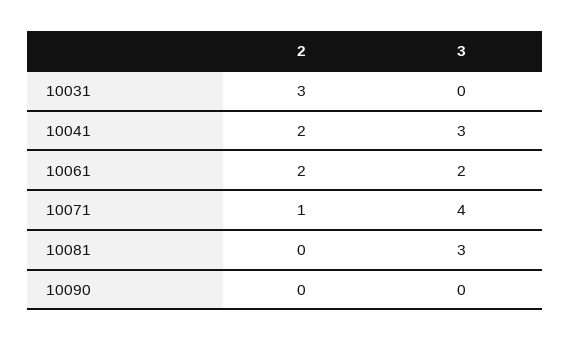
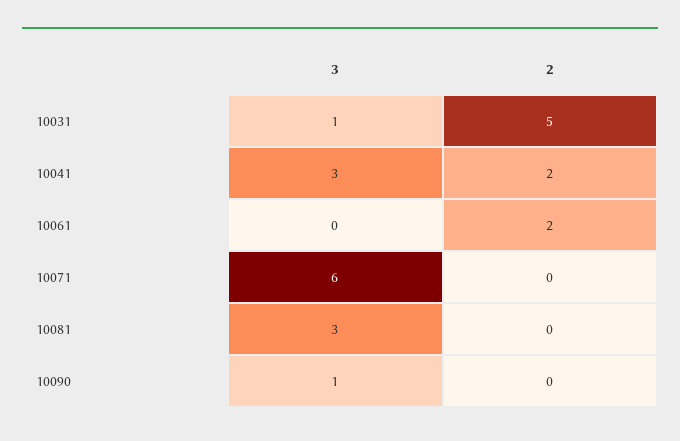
  {
    "2": {
-     "10031": 3,
+     "10031": 5,
      "10041": 2,
      "10061": 2,
-     "10071": 1,
+     "10071": 0,
      "10081": 0,
      "10090": 0
    },
    "3": {
-     "10031": 0,
+     "10031": 1,
      "10041": 3,
-     "10061": 2,
+     "10061": 0,
-     "10071": 4,
+     "10071": 6,
      "10081": 3,
-     "10090": 0
+     "10090": 1
    }
  }

